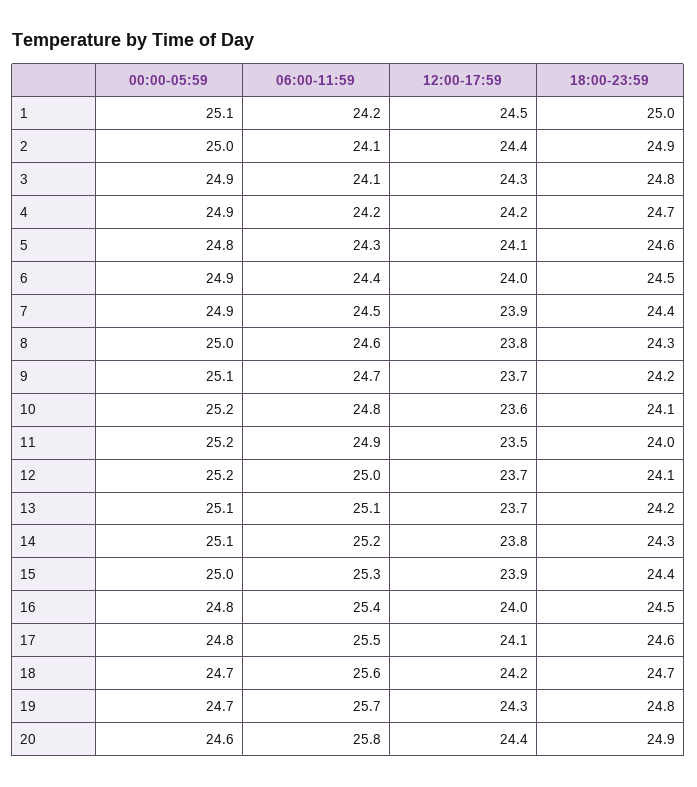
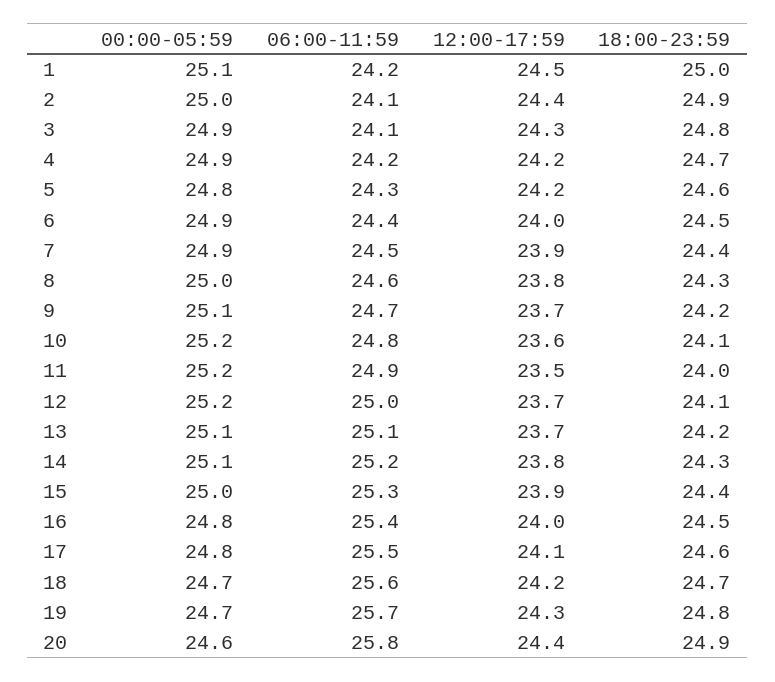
  {
    "00:00-05:59": {
      "1": 25.1,
      "2": 25,
      "3": 24.9,
      "4": 24.9,
      "5": 24.8,
      "6": 24.9,
      "7": 24.9,
      "8": 25,
      "9": 25.1,
      "10": 25.2,
      "11": 25.2,
      "12": 25.2,
      "13": 25.1,
      "14": 25.1,
      "15": 25,
      "16": 24.8,
      "17": 24.8,
      "18": 24.7,
      "19": 24.7,
      "20": 24.6
    },
    "06:00-11:59": {
      "1": 24.2,
      "2": 24.1,
      "3": 24.1,
      "4": 24.2,
      "5": 24.3,
      "6": 24.4,
      "7": 24.5,
      "8": 24.6,
      "9": 24.7,
      "10": 24.8,
      "11": 24.9,
      "12": 25,
      "13": 25.1,
      "14": 25.2,
      "15": 25.3,
      "16": 25.4,
      "17": 25.5,
      "18": 25.6,
      "19": 25.7,
      "20": 25.8
    },
    "12:00-17:59": {
      "1": 24.5,
      "2": 24.4,
      "3": 24.3,
      "4": 24.2,
-     "5": 24.1,
+     "5": 24.2,
      "6": 24,
      "7": 23.9,
      "8": 23.8,
      "9": 23.7,
      "10": 23.6,
      "11": 23.5,
      "12": 23.7,
      "13": 23.7,
      "14": 23.8,
      "15": 23.9,
      "16": 24,
      "17": 24.1,
      "18": 24.2,
      "19": 24.3,
      "20": 24.4
    },
    "18:00-23:59": {
      "1": 25,
      "2": 24.9,
      "3": 24.8,
      "4": 24.7,
      "5": 24.6,
      "6": 24.5,
      "7": 24.4,
      "8": 24.3,
      "9": 24.2,
      "10": 24.1,
      "11": 24,
      "12": 24.1,
      "13": 24.2,
      "14": 24.3,
      "15": 24.4,
      "16": 24.5,
      "17": 24.6,
      "18": 24.7,
      "19": 24.8,
      "20": 24.9
    }
  }

